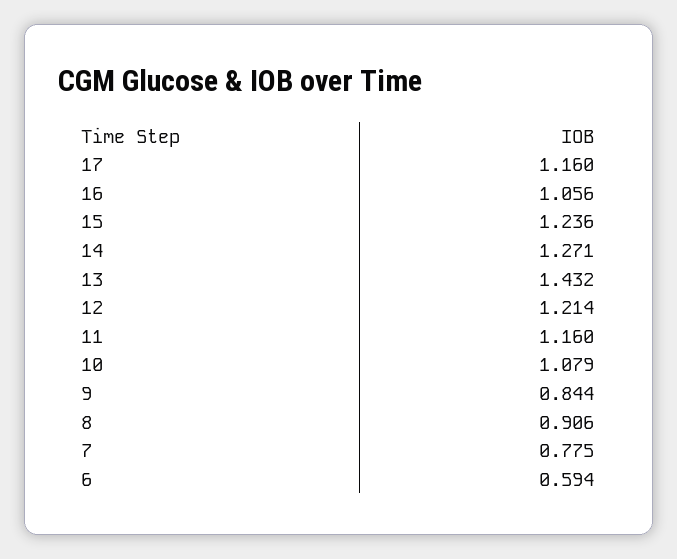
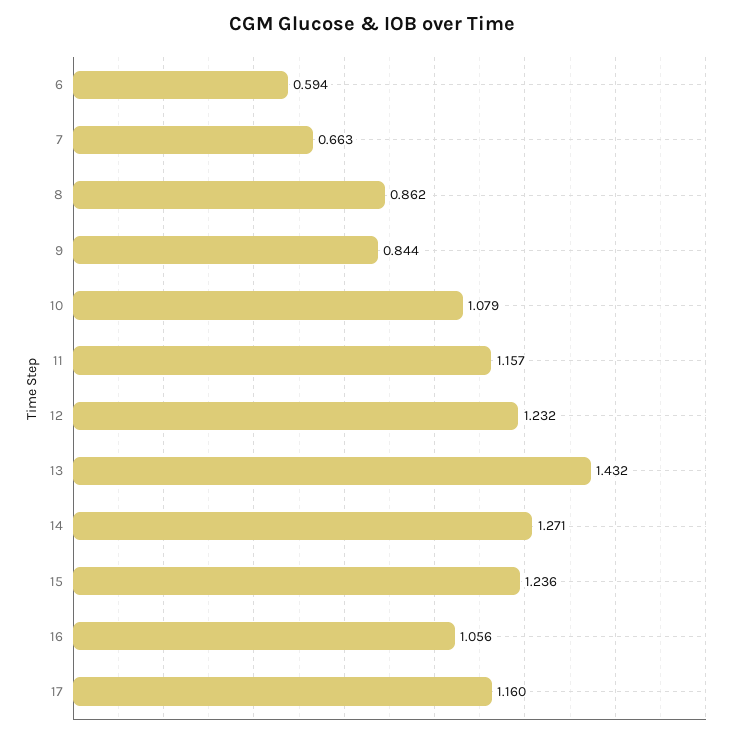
  {
    "17": 1.16,
    "16": 1.056,
    "15": 1.236,
    "14": 1.271,
    "13": 1.432,
-   "12": 1.214,
+   "12": 1.232,
-   "11": 1.16,
+   "11": 1.157,
    "10": 1.079,
    "9": 0.844,
-   "8": 0.906,
+   "8": 0.862,
-   "7": 0.775,
+   "7": 0.663,
    "6": 0.594
  }

